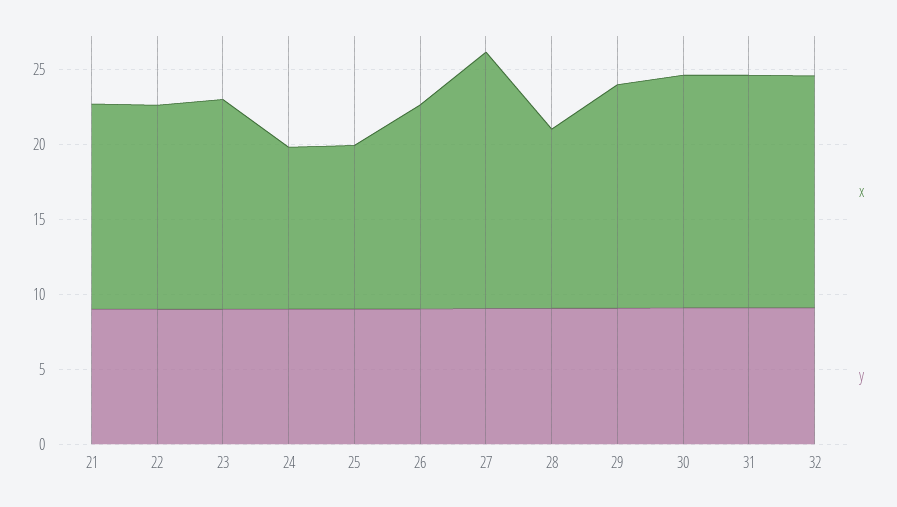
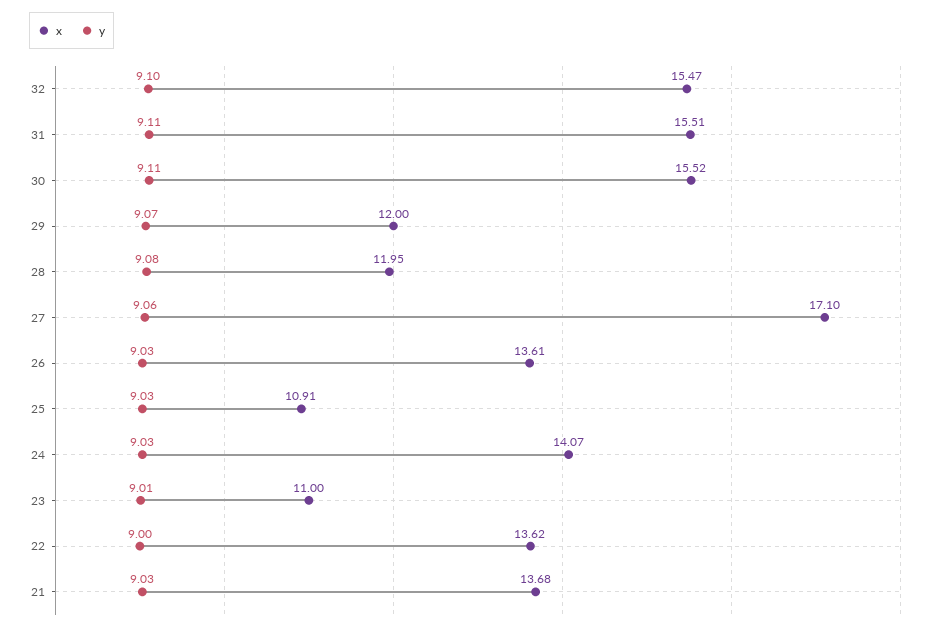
  {
    "x": {
      "21": 13.68,
      "22": 13.62,
-     "23": 14,
+     "23": 11,
-     "24": 11,
+     "24": 14.07,
      "25": 10.91,
      "26": 13.61,
      "27": 17.1,
      "28": 11.95,
-     "29": 15,
+     "29": 12,
      "30": 15.52,
      "31": 15.51,
      "32": 15.47
    },
    "y": {
      "21": 9.03,
      "22": 9,
      "23": 9.01,
      "24": 9.03,
      "25": 9.03,
      "26": 9.03,
      "27": 9.06,
      "28": 9.08,
      "29": 9.07,
      "30": 9.11,
      "31": 9.11,
      "32": 9.1
    }
  }

